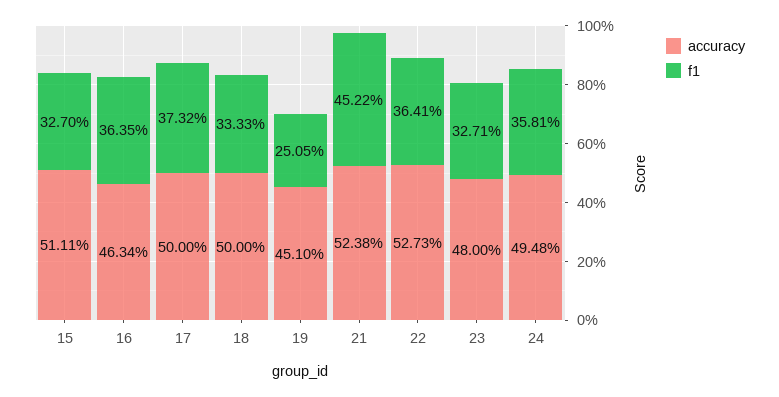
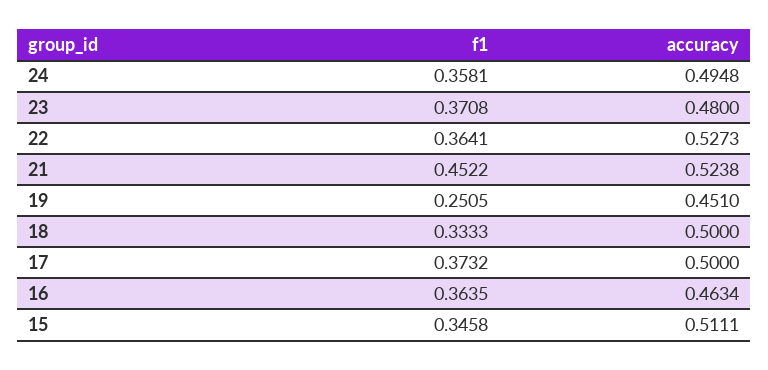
  {
    "accuracy": {
      "15": 0.5111,
      "16": 0.4634,
      "17": 0.5,
      "18": 0.5,
      "19": 0.451,
      "21": 0.5238,
      "22": 0.5273,
      "23": 0.48,
      "24": 0.4948
    },
    "f1": {
-     "15": 0.327,
+     "15": 0.3458,
      "16": 0.3635,
      "17": 0.3732,
      "18": 0.3333,
      "19": 0.2505,
      "21": 0.4522,
      "22": 0.3641,
-     "23": 0.3271,
+     "23": 0.3708,
      "24": 0.3581
    }
  }

